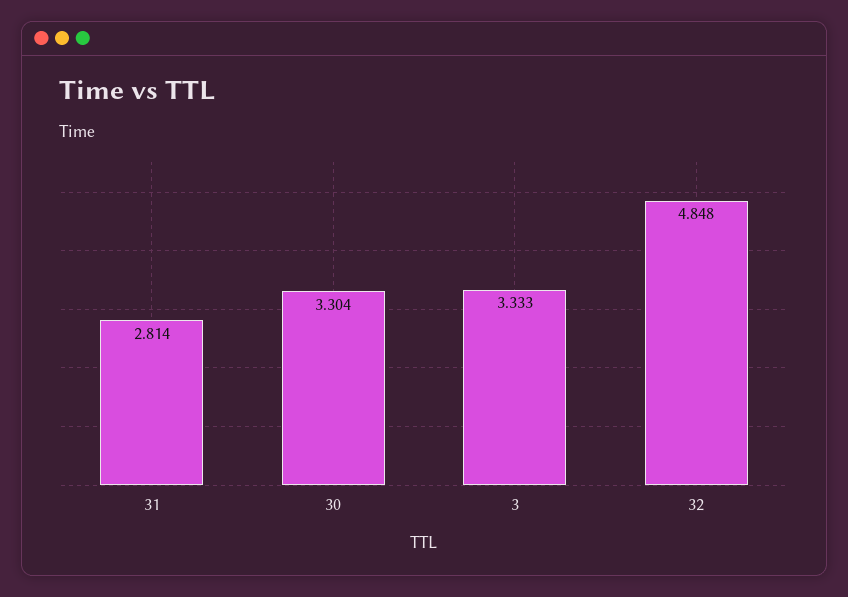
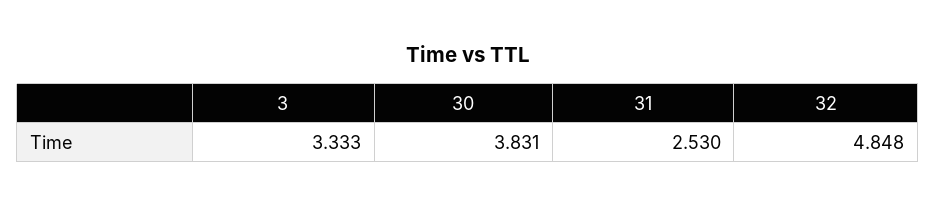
  {
-   "31": 2.814,
+   "31": 2.53,
-   "30": 3.304,
+   "30": 3.831,
    "3": 3.333,
    "32": 4.848
  }

